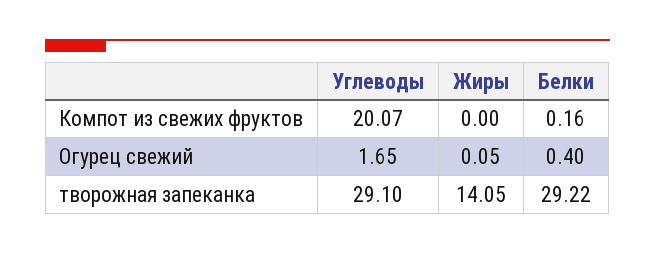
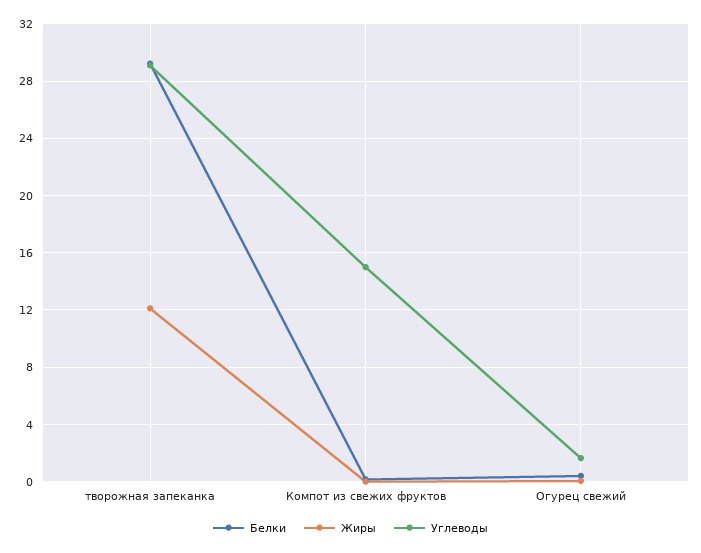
  {
    "Углеводы": {
-     "Компот из свежих фруктов": 20.07,
+     "Компот из свежих фруктов": 15,
      "Огурец свежий": 1.65,
      "творожная запеканка": 29.1
    },
    "Жиры": {
      "Компот из свежих фруктов": 0,
      "Огурец свежий": 0.05,
-     "творожная запеканка": 14.05
+     "творожная запеканка": 12
    },
    "Белки": {
      "Компот из свежих фруктов": 0.16,
      "Огурец свежий": 0.4,
      "творожная запеканка": 29.22
    }
  }

